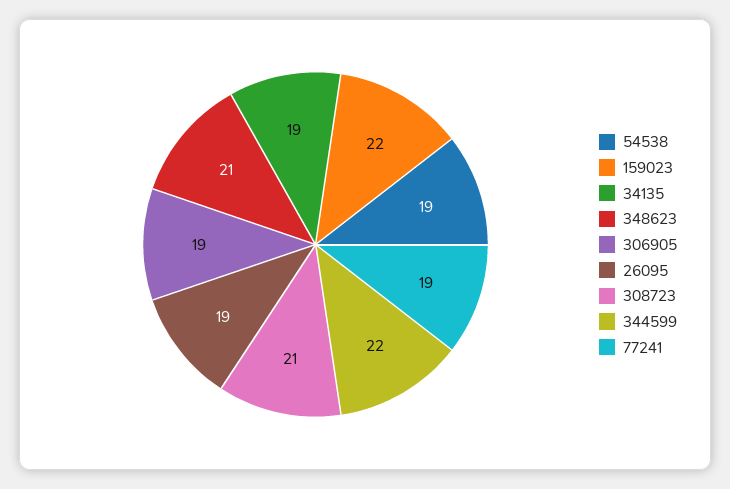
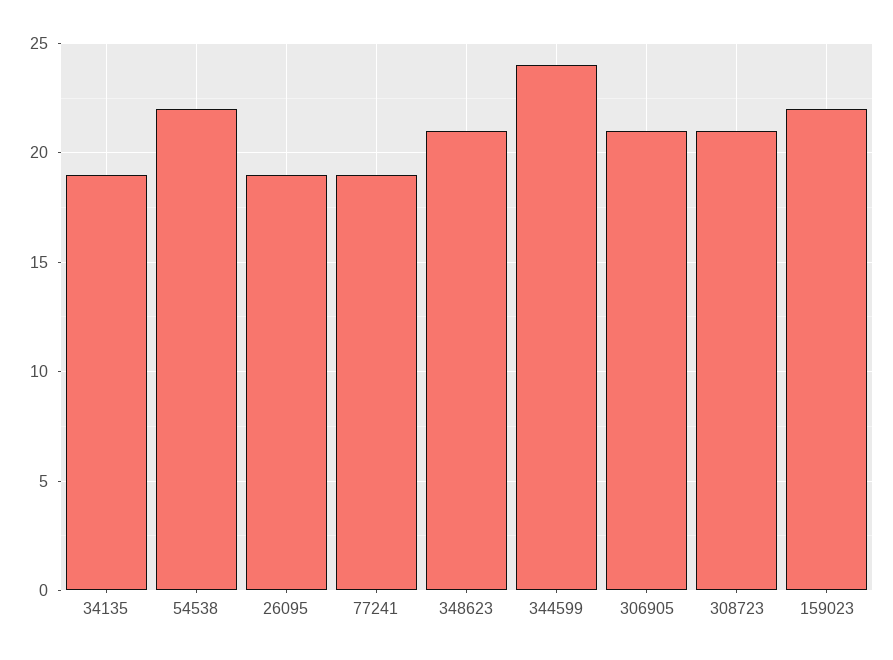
  {
-   "54538": 19,
+   "54538": 22,
    "159023": 22,
    "34135": 19,
    "348623": 21,
-   "306905": 19,
+   "306905": 21,
    "26095": 19,
    "308723": 21,
-   "344599": 22,
+   "344599": 24,
    "77241": 19
  }

